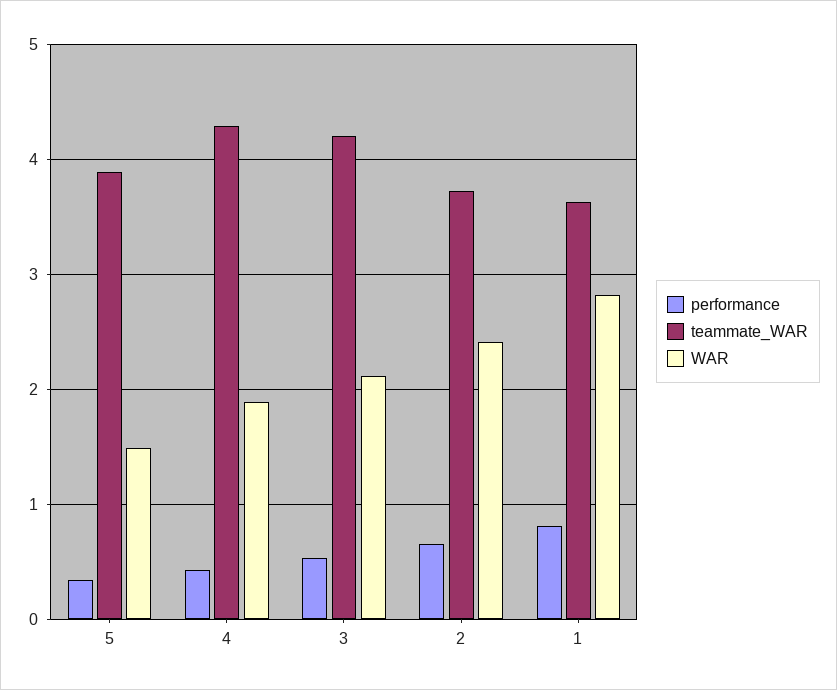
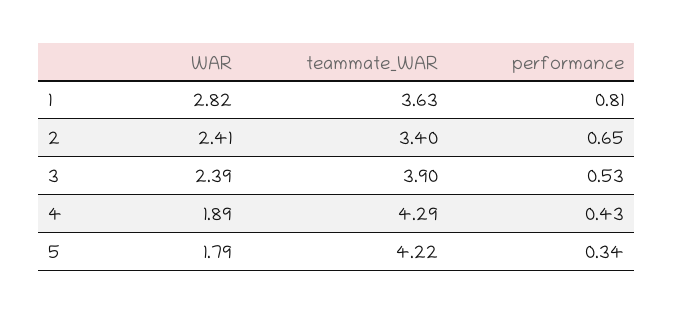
  {
    "performance": {
      "5": 0.34,
      "4": 0.43,
      "3": 0.53,
      "2": 0.65,
      "1": 0.81
    },
    "teammate_WAR": {
-     "5": 3.9,
+     "5": 4.22,
      "4": 4.29,
-     "3": 4.2,
+     "3": 3.9,
-     "2": 3.7,
+     "2": 3.4,
      "1": 3.63
    },
    "WAR": {
-     "5": 1.5,
+     "5": 1.79,
      "4": 1.89,
-     "3": 2.1,
+     "3": 2.39,
      "2": 2.41,
      "1": 2.82
    }
  }

